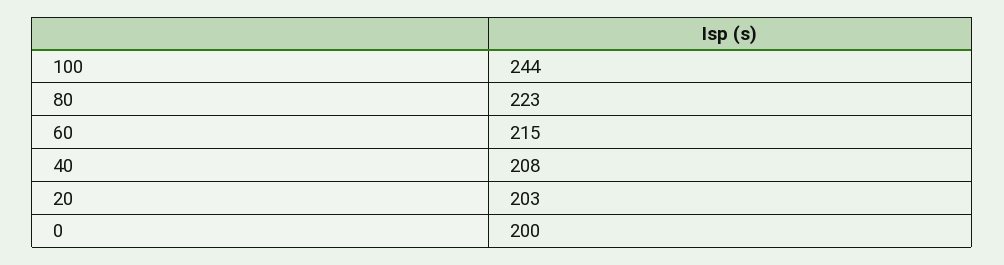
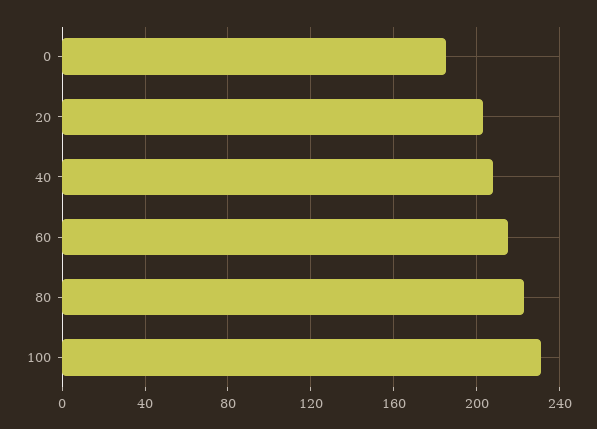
  {
-   "100": 244,
+   "100": 230,
    "80": 223,
    "60": 215,
    "40": 208,
    "20": 203,
-   "0": 200
+   "0": 185
  }

